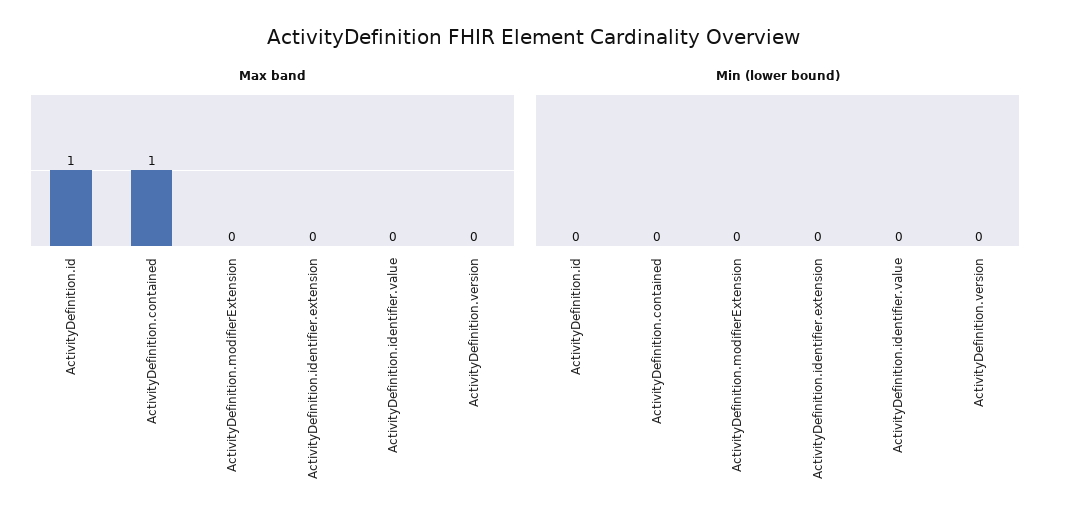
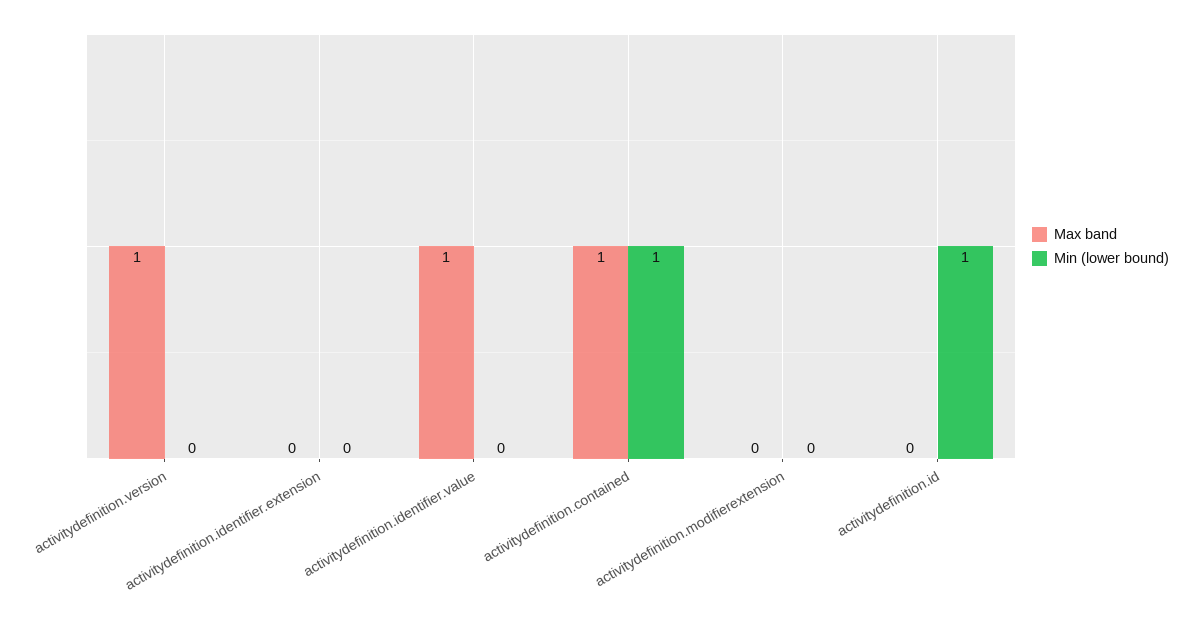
  {
    "Max band": {
-     "ActivityDefinition.id": 1,
+     "ActivityDefinition.id": 0,
      "ActivityDefinition.contained": 1,
      "ActivityDefinition.modifierExtension": 0,
      "ActivityDefinition.identifier.extension": 0,
-     "ActivityDefinition.identifier.value": 0,
+     "ActivityDefinition.identifier.value": 1,
-     "ActivityDefinition.version": 0
+     "ActivityDefinition.version": 1
    },
    "Min (lower bound)": {
-     "ActivityDefinition.id": 0,
+     "ActivityDefinition.id": 1,
-     "ActivityDefinition.contained": 0,
+     "ActivityDefinition.contained": 1,
      "ActivityDefinition.modifierExtension": 0,
      "ActivityDefinition.identifier.extension": 0,
      "ActivityDefinition.identifier.value": 0,
      "ActivityDefinition.version": 0
    }
  }

